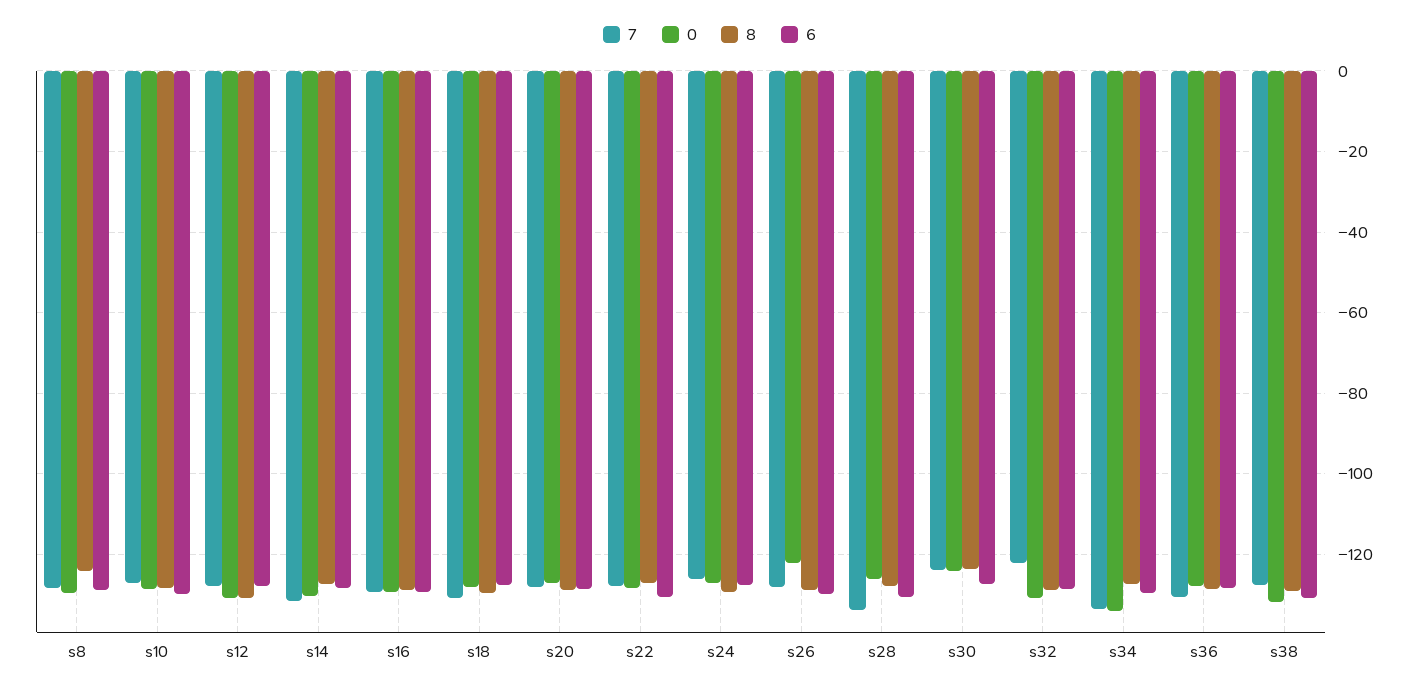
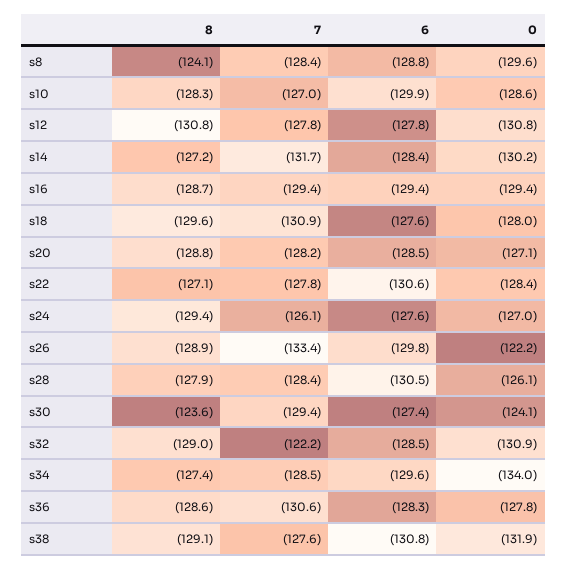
  {
    "7": {
      "s8": -128.4,
      "s10": -127,
      "s12": -127.8,
      "s14": -131.7,
      "s16": -129.4,
      "s18": -130.9,
      "s20": -128.2,
      "s22": -127.8,
      "s24": -126.1,
-     "s26": -128,
+     "s26": -133.4,
-     "s28": -134,
+     "s28": -128.4,
-     "s30": -124,
+     "s30": -129.4,
      "s32": -122.2,
-     "s34": -134,
+     "s34": -128.5,
      "s36": -130.6,
      "s38": -127.6
    },
    "0": {
      "s8": -129.6,
      "s10": -128.6,
      "s12": -130.8,
      "s14": -130.2,
      "s16": -129.4,
      "s18": -128,
      "s20": -127.1,
      "s22": -128.4,
      "s24": -127,
      "s26": -122.2,
      "s28": -126.1,
      "s30": -124.1,
      "s32": -130.9,
      "s34": -134,
      "s36": -127.8,
      "s38": -131.9
    },
    "8": {
      "s8": -124.1,
      "s10": -128.3,
      "s12": -130.8,
      "s14": -127.2,
      "s16": -128.7,
      "s18": -129.6,
      "s20": -128.8,
      "s22": -127.1,
      "s24": -129.4,
      "s26": -128.9,
      "s28": -127.9,
      "s30": -123.6,
      "s32": -129,
      "s34": -127.4,
      "s36": -128.6,
      "s38": -129.1
    },
    "6": {
      "s8": -128.8,
      "s10": -129.9,
      "s12": -127.8,
      "s14": -128.4,
      "s16": -129.4,
      "s18": -127.6,
      "s20": -128.5,
      "s22": -130.6,
      "s24": -127.6,
      "s26": -129.8,
      "s28": -130.5,
      "s30": -127.4,
      "s32": -128.5,
      "s34": -129.6,
      "s36": -128.3,
      "s38": -130.8
    }
  }

